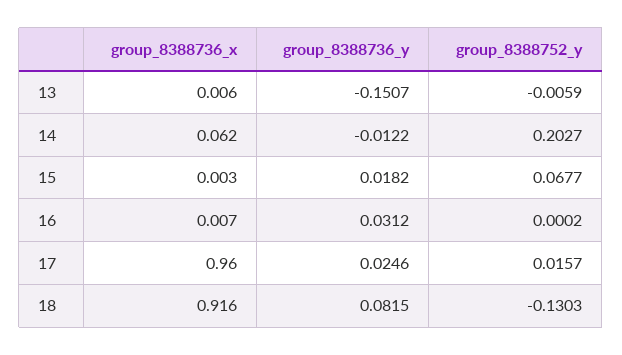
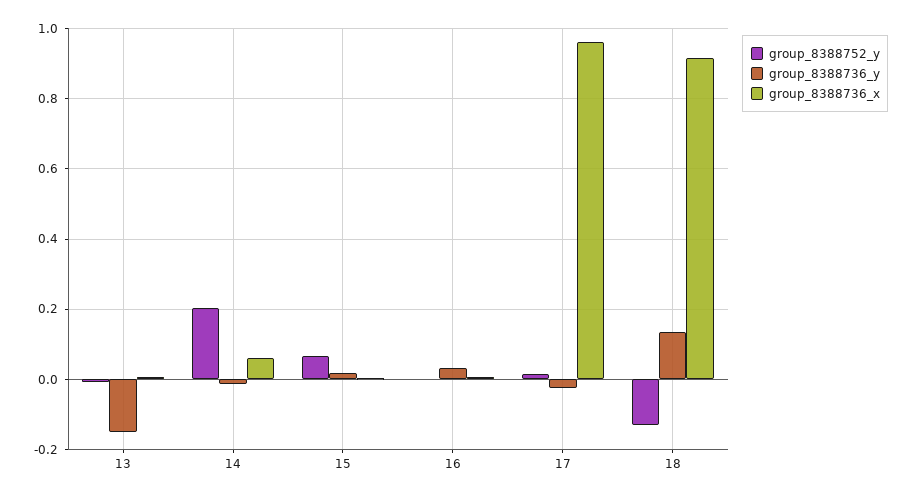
  {
    "group_8388736_x": {
      "13": 0.006,
      "14": 0.062,
      "15": 0.003,
      "16": 0.007,
      "17": 0.96,
      "18": 0.916
    },
    "group_8388736_y": {
      "13": -0.1507,
      "14": -0.0122,
      "15": 0.0182,
      "16": 0.0312,
-     "17": 0.0246,
+     "17": -0.02,
-     "18": 0.0815
+     "18": 0.14
    },
    "group_8388752_y": {
      "13": -0.0059,
      "14": 0.2027,
      "15": 0.0677,
      "16": 0.0002,
      "17": 0.0157,
      "18": -0.1303
    }
  }

